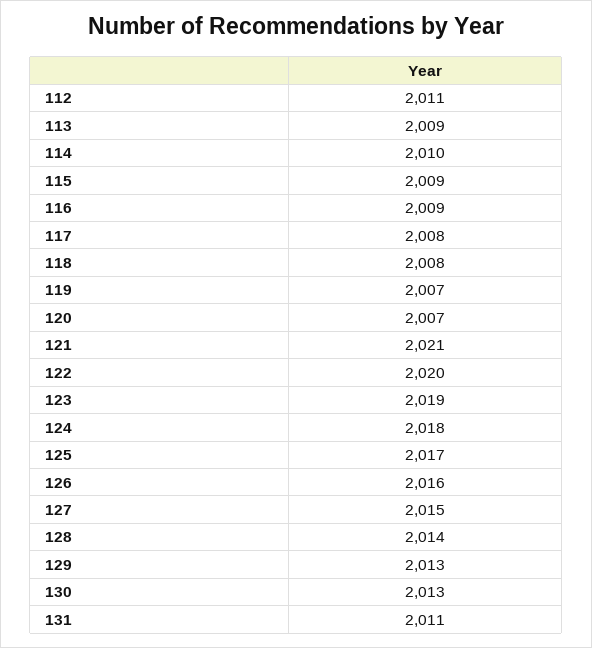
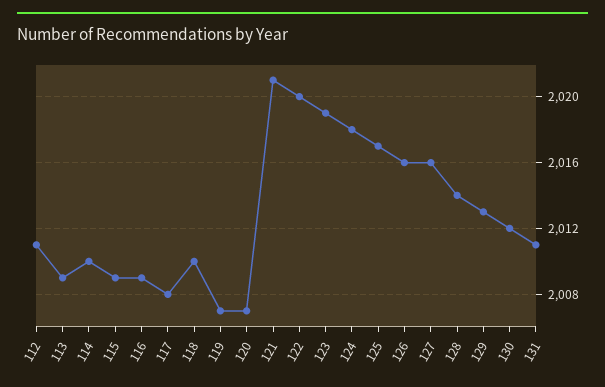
  {
    "112": 2011,
    "113": 2009,
    "114": 2010,
    "115": 2009,
    "116": 2009,
    "117": 2008,
-   "118": 2008,
+   "118": 2010,
    "119": 2007,
    "120": 2007,
    "121": 2021,
    "122": 2020,
    "123": 2019,
    "124": 2018,
    "125": 2017,
    "126": 2016,
-   "127": 2015,
+   "127": 2016,
    "128": 2014,
    "129": 2013,
-   "130": 2013,
+   "130": 2012,
    "131": 2011
  }

